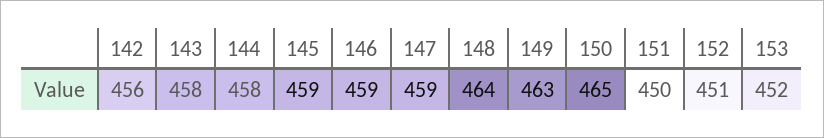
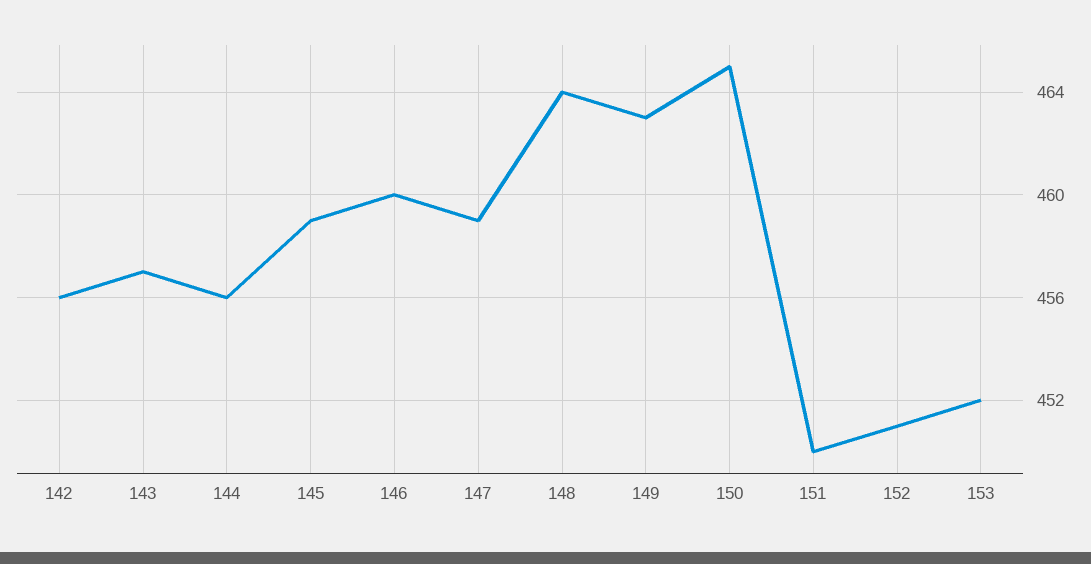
  {
    "142": 456,
-   "143": 458,
+   "143": 457,
-   "144": 458,
+   "144": 456,
    "145": 459,
-   "146": 459,
+   "146": 460,
    "147": 459,
    "148": 464,
    "149": 463,
    "150": 465,
    "151": 450,
    "152": 451,
    "153": 452
  }

